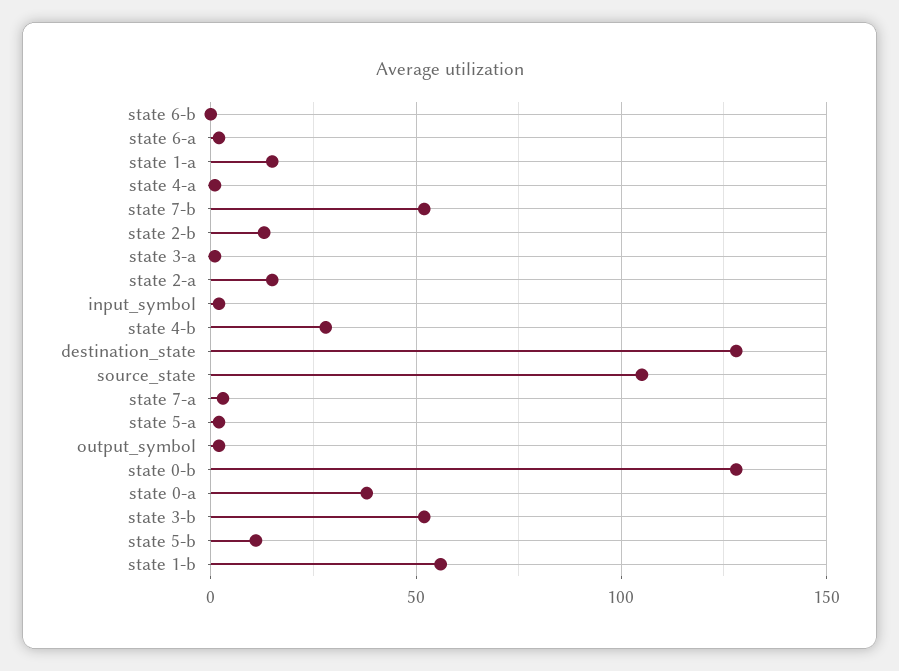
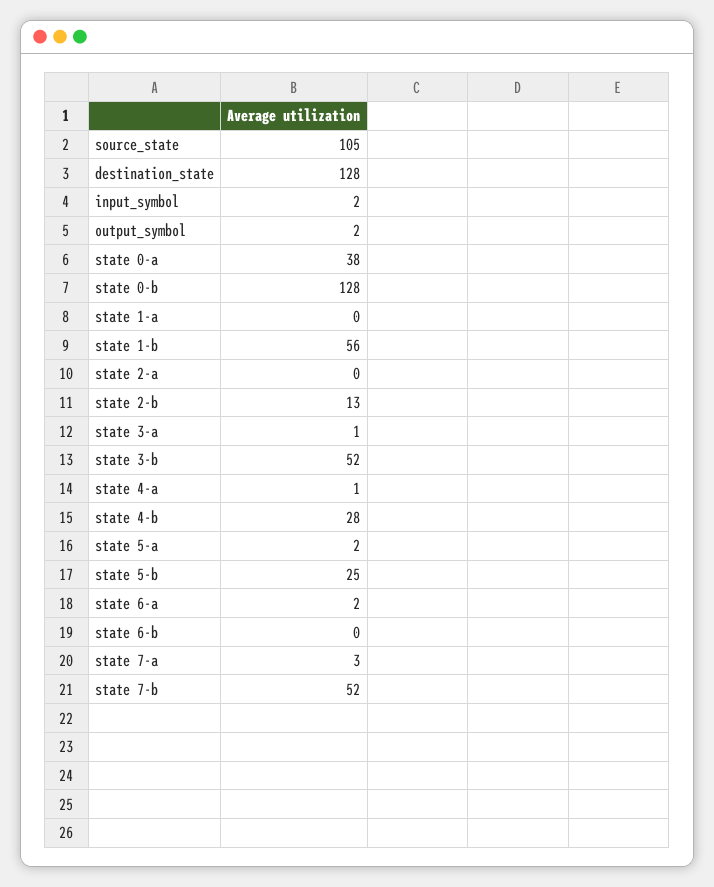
  {
    "state 6-b": 0,
    "state 6-a": 2,
-   "state 1-a": 15,
+   "state 1-a": 0,
    "state 4-a": 1,
    "state 7-b": 52,
    "state 2-b": 13,
    "state 3-a": 1,
-   "state 2-a": 15,
+   "state 2-a": 0,
    "input_symbol": 2,
    "state 4-b": 28,
    "destination_state": 128,
    "source_state": 105,
    "state 7-a": 3,
    "state 5-a": 2,
    "output_symbol": 2,
    "state 0-b": 128,
    "state 0-a": 38,
    "state 3-b": 52,
-   "state 5-b": 10,
+   "state 5-b": 25,
    "state 1-b": 56
  }

